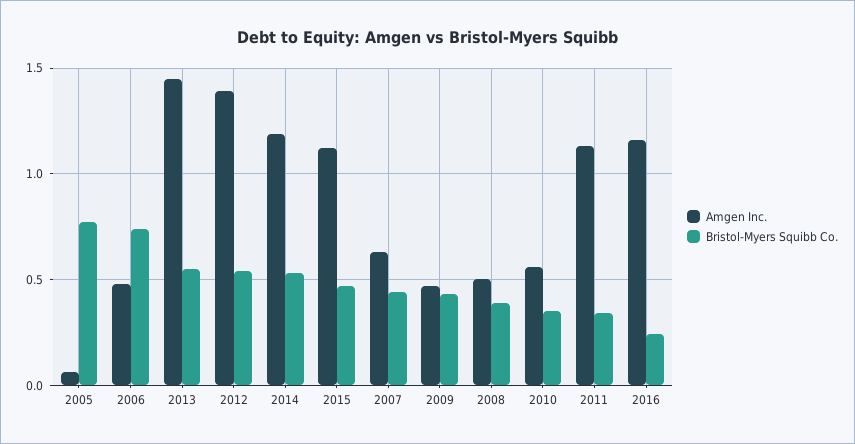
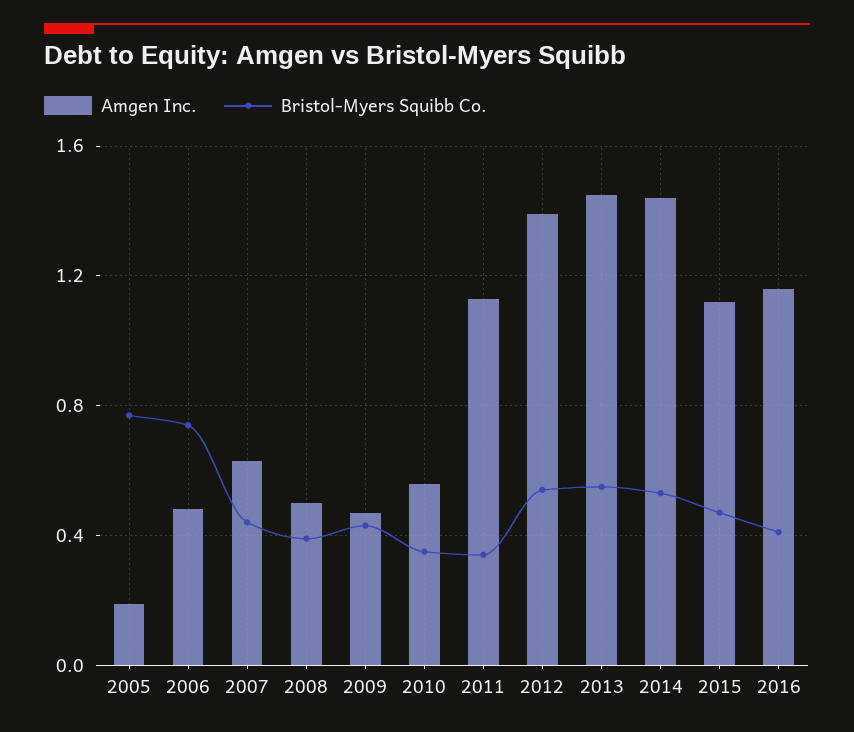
  {
    "Amgen Inc.": {
-     "2005": 0.05,
+     "2005": 0.2,
      "2006": 0.5,
      "2013": 1.45,
      "2012": 1.4,
-     "2014": 1.2,
+     "2014": 1.45,
      "2015": 1.1,
      "2007": 0.65,
      "2009": 0.45,
      "2008": 0.5,
      "2010": 0.55,
      "2011": 1.15,
      "2016": 1.15
    },
    "Bristol-Myers Squibb Co.": {
      "2005": 0.75,
      "2006": 0.75,
      "2013": 0.55,
      "2012": 0.55,
      "2014": 0.55,
      "2015": 0.45,
      "2007": 0.45,
      "2009": 0.45,
      "2008": 0.4,
      "2010": 0.35,
      "2011": 0.35,
-     "2016": 0.25
+     "2016": 0.4
    }
  }

